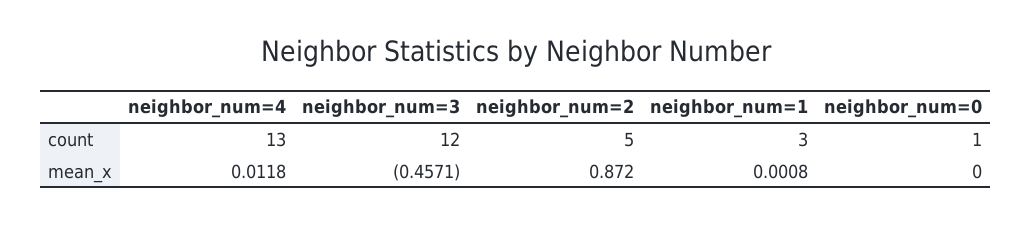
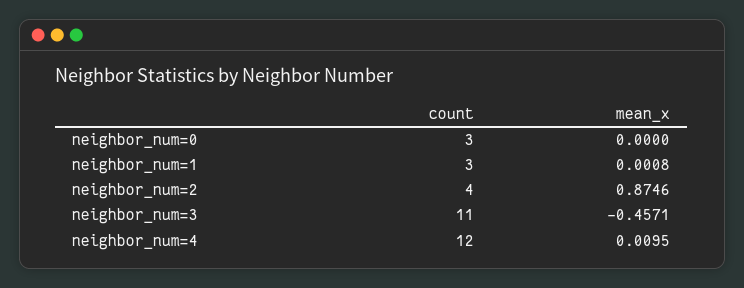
  {
    "neighbor_num=4": {
-     "count": 13,
+     "count": 12,
-     "mean_x": 0.0118
+     "mean_x": 0.0095
    },
    "neighbor_num=3": {
-     "count": 12,
+     "count": 11,
      "mean_x": -0.4571
    },
    "neighbor_num=2": {
-     "count": 5,
+     "count": 4,
-     "mean_x": 0.872
+     "mean_x": 0.8746
    },
    "neighbor_num=1": {
      "count": 3,
      "mean_x": 0.0008
    },
    "neighbor_num=0": {
-     "count": 1,
+     "count": 3,
      "mean_x": 0
    }
  }

